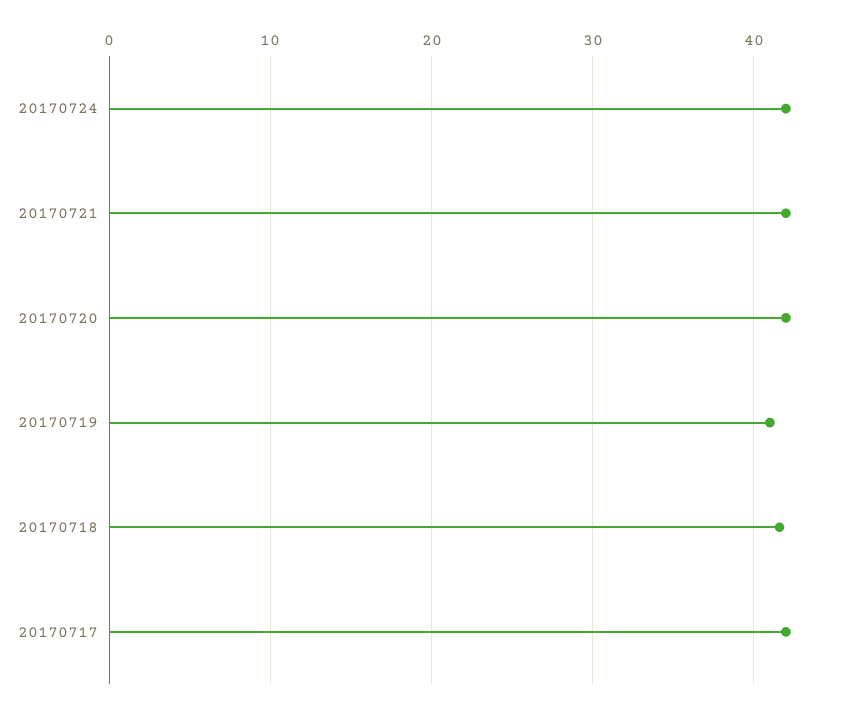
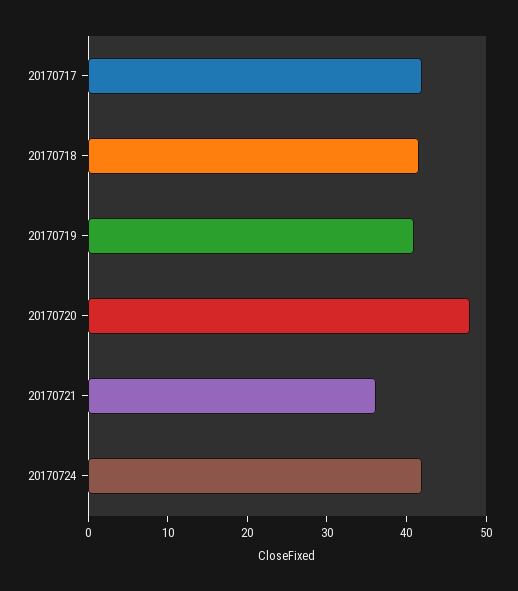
  {
    "20170724": 42,
-   "20170721": 42,
+   "20170721": 36,
-   "20170720": 42,
+   "20170720": 48,
    "20170719": 41,
    "20170718": 42,
    "20170717": 42
  }

